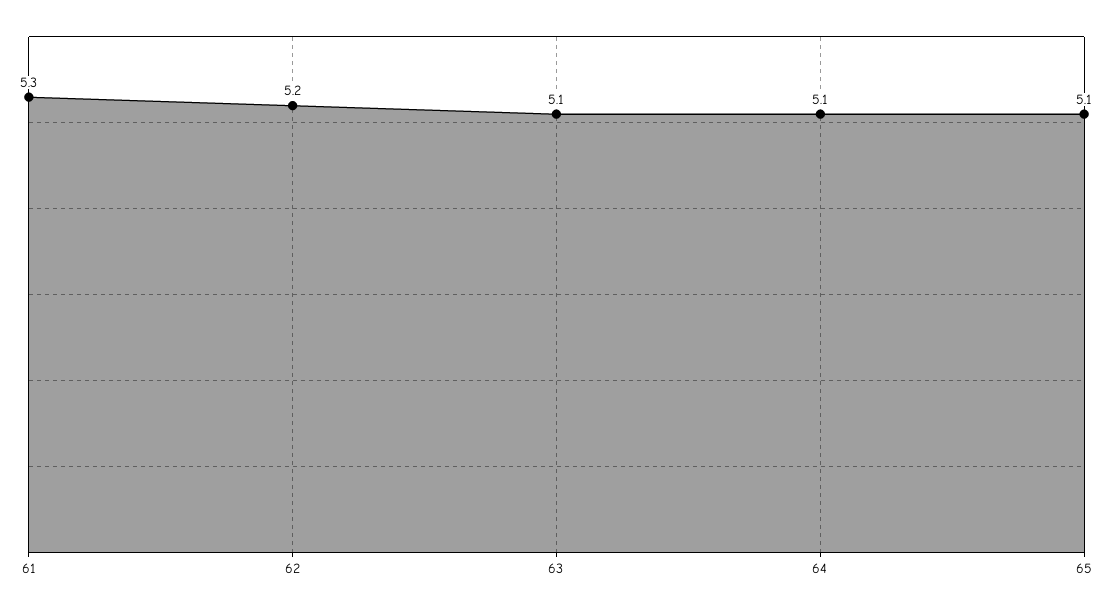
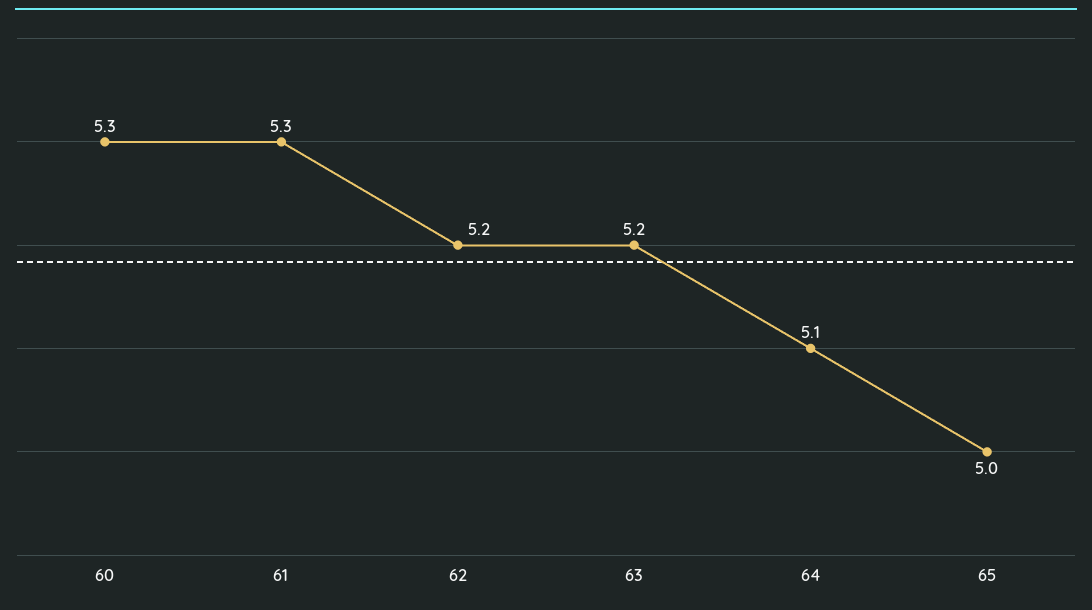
  {
    "61": 5.3,
    "62": 5.2,
-   "63": 5.1,
+   "63": 5.2,
    "64": 5.1,
-   "65": 5.1
+   "65": 5,
+   "60": 5.3
  }

